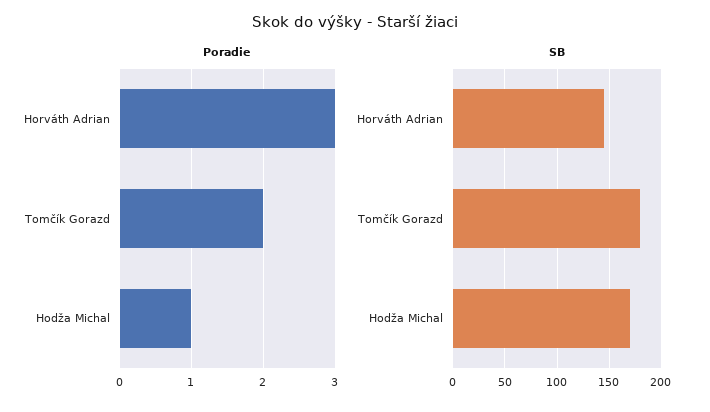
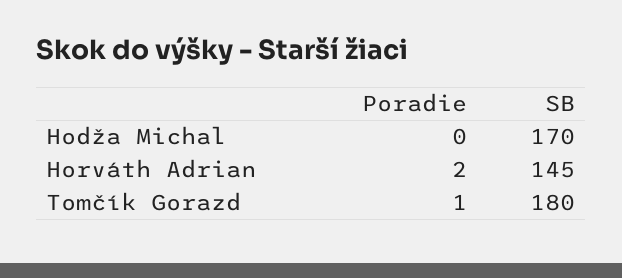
  {
    "Poradie": {
-     "Horváth Adrian": 3,
+     "Horváth Adrian": 2,
-     "Tomčík Gorazd": 2,
+     "Tomčík Gorazd": 1,
-     "Hodža Michal": 1
+     "Hodža Michal": 0
    },
    "SB": {
      "Horváth Adrian": 145,
      "Tomčík Gorazd": 180,
      "Hodža Michal": 170
    }
  }

